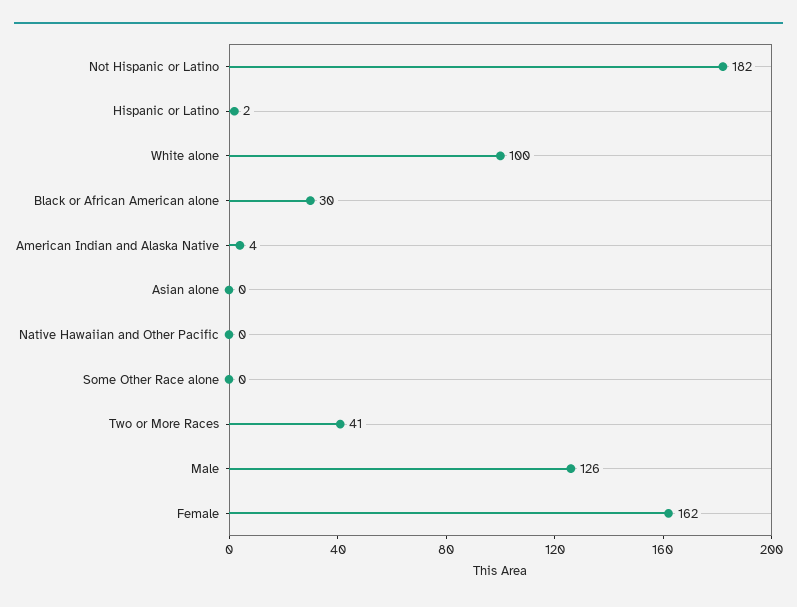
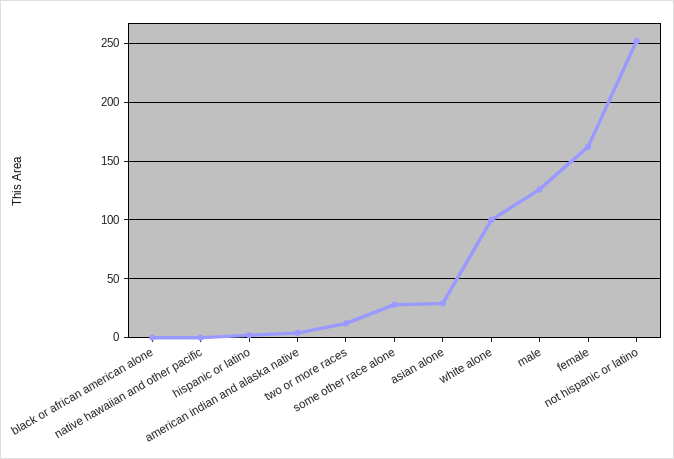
  {
-   "Not Hispanic or Latino": 182,
+   "Not Hispanic or Latino": 250,
    "Hispanic or Latino": 2,
    "White alone": 100,
-   "Black or African American alone": 30,
+   "Black or African American alone": 0,
    "American Indian and Alaska Native": 4,
-   "Asian alone": 0,
+   "Asian alone": 30,
    "Native Hawaiian and Other Pacific": 0,
-   "Some Other Race alone": 0,
+   "Some Other Race alone": 30,
-   "Two or More Races": 41,
+   "Two or More Races": 10,
    "Male": 126,
    "Female": 162
  }

